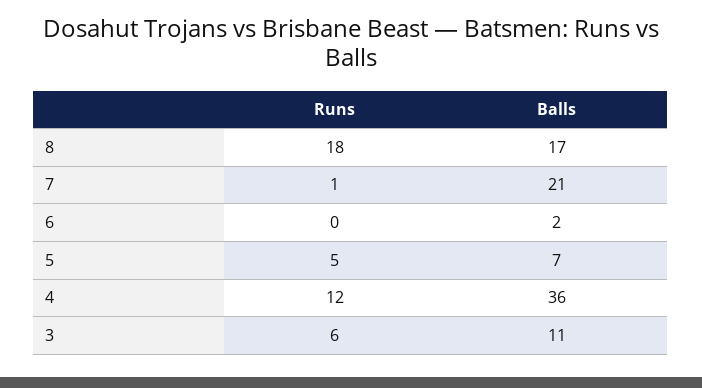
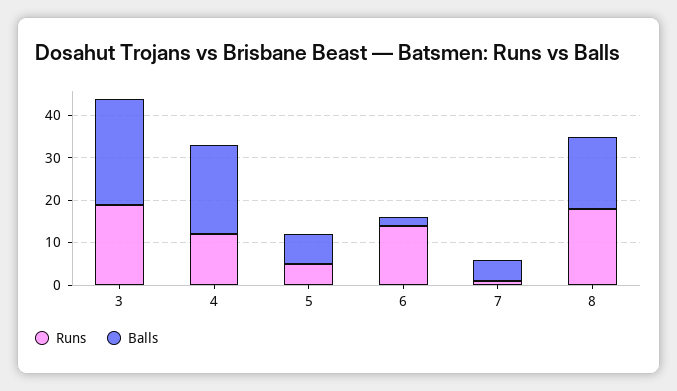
  {
    "Runs": {
      "8": 18,
      "7": 1,
-     "6": 0,
+     "6": 15,
      "5": 5,
      "4": 12,
-     "3": 6
+     "3": 20
    },
    "Balls": {
      "8": 17,
-     "7": 21,
+     "7": 5,
      "6": 2,
      "5": 7,
-     "4": 36,
+     "4": 20,
-     "3": 11
+     "3": 25
    }
  }

